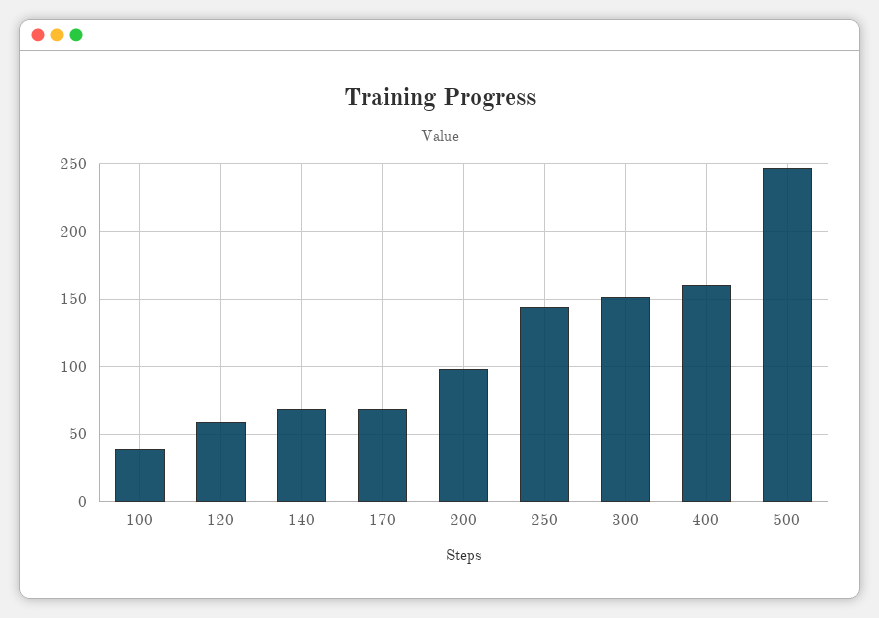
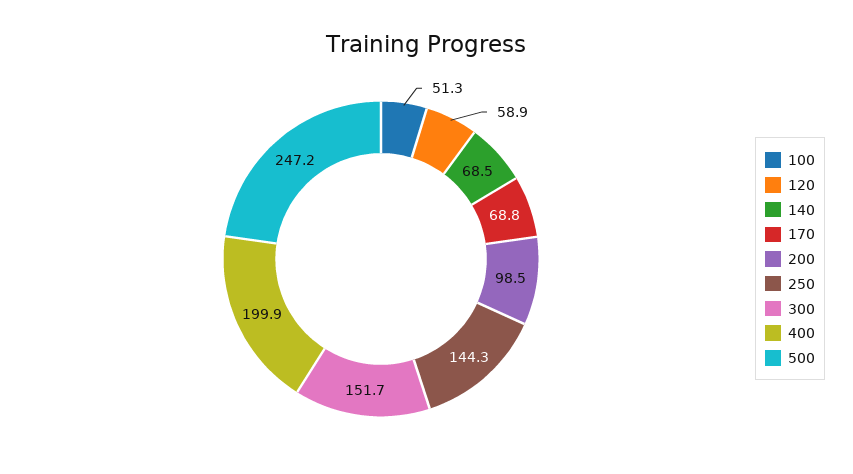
  {
-   "100": 40,
+   "100": 51.3,
    "120": 58.9,
    "140": 68.5,
    "170": 68.8,
    "200": 98.5,
    "250": 144.3,
    "300": 151.7,
-   "400": 160,
+   "400": 199.9,
    "500": 247.2
  }

